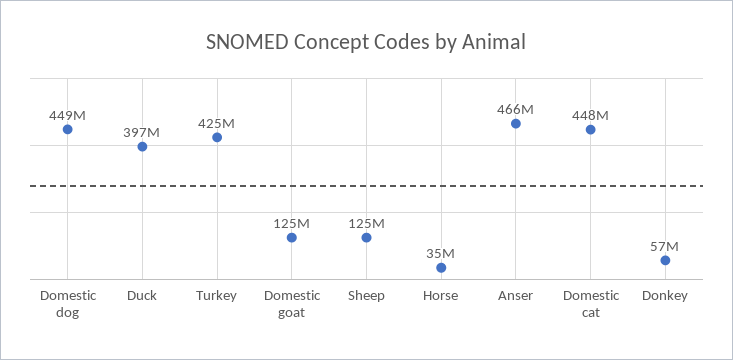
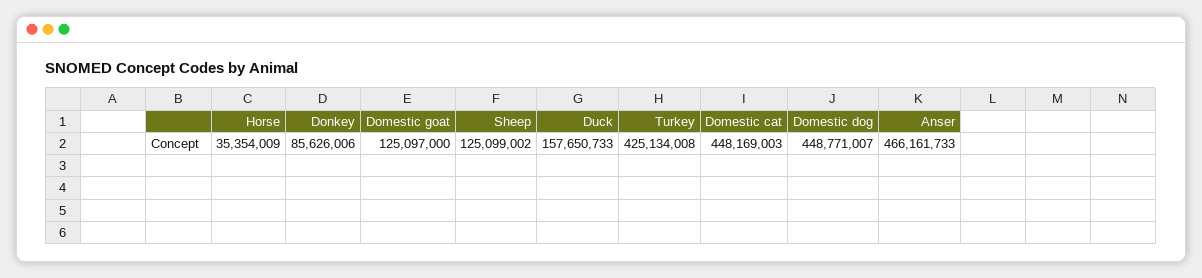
  {
    "Domestic dog": 448771007,
-   "Duck": 397000000,
+   "Duck": 157650733,
    "Turkey": 425134008,
    "Domestic goat": 125097000,
    "Sheep": 125099002,
    "Horse": 35354009,
    "Anser": 466161733,
    "Domestic cat": 448169003,
-   "Donkey": 57000000
+   "Donkey": 85626006
  }

